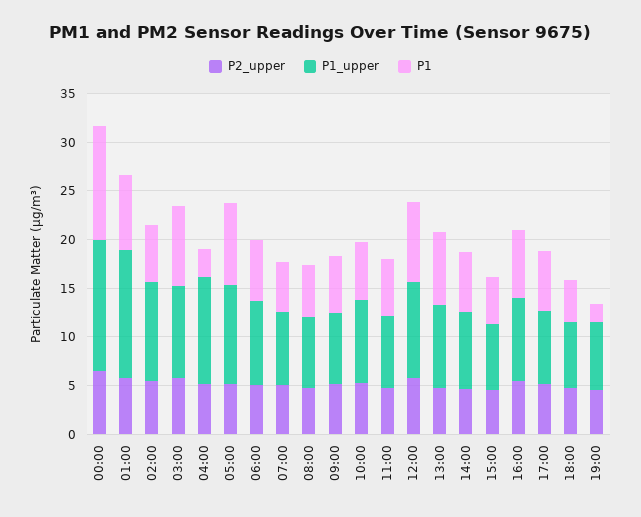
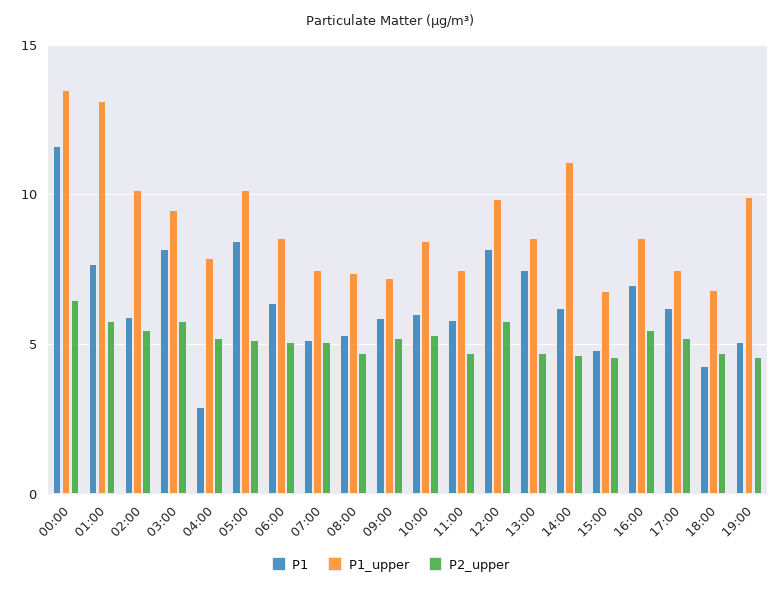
  {
    "P2_upper": {
      "00:00": 6.5,
      "01:00": 6,
      "02:00": 5.5,
      "03:00": 6,
      "04:00": 5,
      "05:00": 5,
      "06:00": 5,
      "07:00": 5,
      "08:00": 4.5,
      "09:00": 5,
      "10:00": 5.5,
      "11:00": 4.5,
      "12:00": 6,
      "13:00": 4.5,
      "14:00": 4.5,
      "15:00": 4.5,
      "16:00": 5.5,
      "17:00": 5,
      "18:00": 4.5,
      "19:00": 4.5
    },
    "P1_upper": {
      "00:00": 13.5,
      "01:00": 13,
      "02:00": 10,
      "03:00": 9.5,
-     "04:00": 11,
+     "04:00": 8,
      "05:00": 10,
      "06:00": 8.5,
      "07:00": 7.5,
      "08:00": 7.5,
      "09:00": 7,
      "10:00": 8.5,
      "11:00": 7.5,
      "12:00": 10,
      "13:00": 8.5,
-     "14:00": 8,
+     "14:00": 11,
      "15:00": 7,
      "16:00": 8.5,
      "17:00": 7.5,
      "18:00": 7,
-     "19:00": 7
+     "19:00": 10
    },
    "P1": {
      "00:00": 11.5,
      "01:00": 7.5,
      "02:00": 6,
      "03:00": 8,
      "04:00": 3,
      "05:00": 8.5,
      "06:00": 6.5,
      "07:00": 5,
      "08:00": 5.5,
      "09:00": 6,
      "10:00": 6,
      "11:00": 6,
      "12:00": 8,
      "13:00": 7.5,
      "14:00": 6,
      "15:00": 5,
      "16:00": 7,
      "17:00": 6,
      "18:00": 4.5,
-     "19:00": 2
+     "19:00": 5
    }
  }

